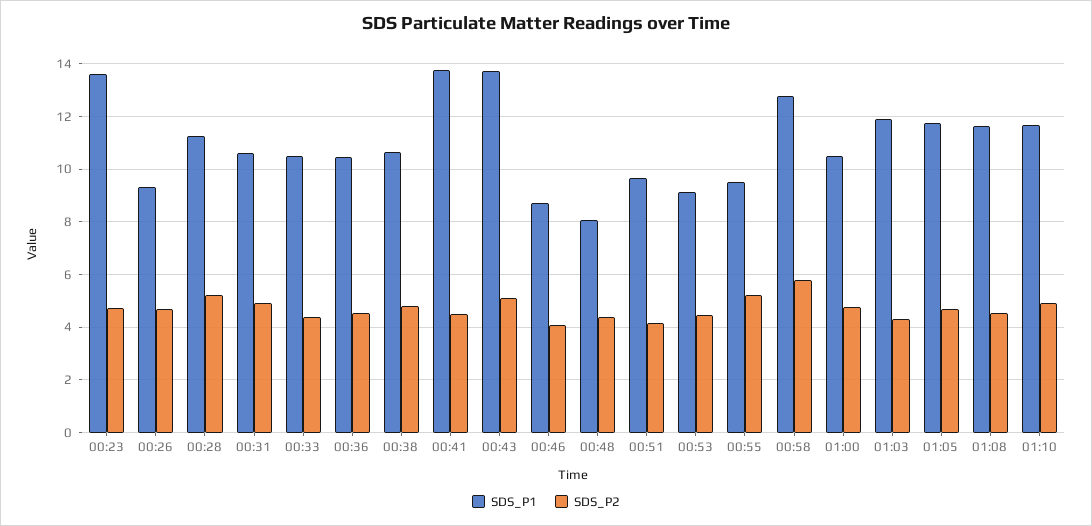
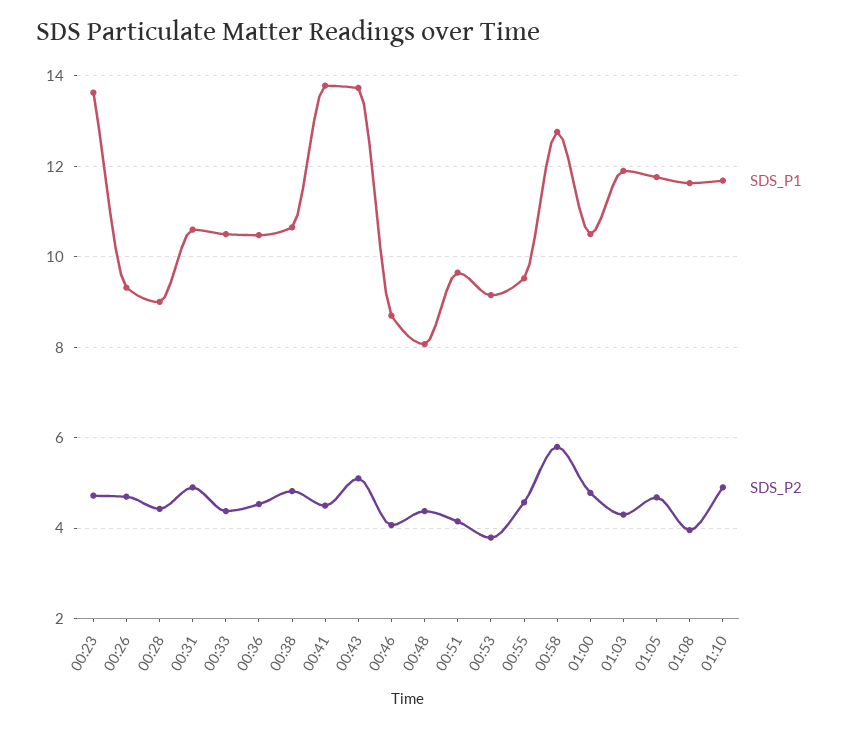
  {
    "SDS_P1": {
      "00:23": 13.6,
      "00:26": 9.4,
-     "00:28": 11.25,
+     "00:28": 9,
      "00:31": 10.6,
      "00:33": 10.6,
      "00:36": 10.4,
      "00:38": 10.6,
      "00:41": 13.8,
      "00:43": 13.8,
      "00:46": 8.8,
      "00:48": 8,
      "00:51": 9.6,
      "00:53": 9.2,
      "00:55": 9.6,
      "00:58": 12.8,
      "01:00": 10.6,
      "01:03": 12,
      "01:05": 11.8,
      "01:08": 11.6,
      "01:10": 11.6
    },
    "SDS_P2": {
      "00:23": 4.8,
      "00:26": 4.8,
-     "00:28": 5.25,
+     "00:28": 4.4,
      "00:31": 5,
      "00:33": 4.4,
      "00:36": 4.6,
      "00:38": 4.8,
      "00:41": 4.6,
      "00:43": 5.2,
      "00:46": 4,
      "00:48": 4.4,
      "00:51": 4.2,
-     "00:53": 4.5,
+     "00:53": 3.8,
-     "00:55": 5.25,
+     "00:55": 4.6,
      "00:58": 5.8,
      "01:00": 4.8,
      "01:03": 4.4,
      "01:05": 4.6,
-     "01:08": 4.5,
+     "01:08": 4,
      "01:10": 5
    }
  }

